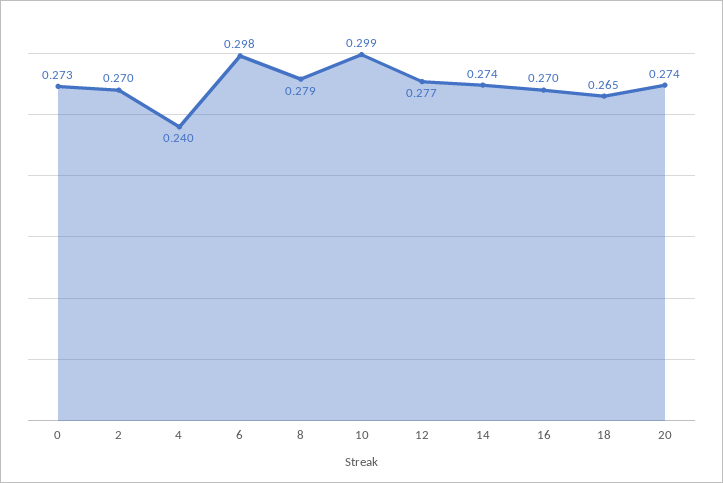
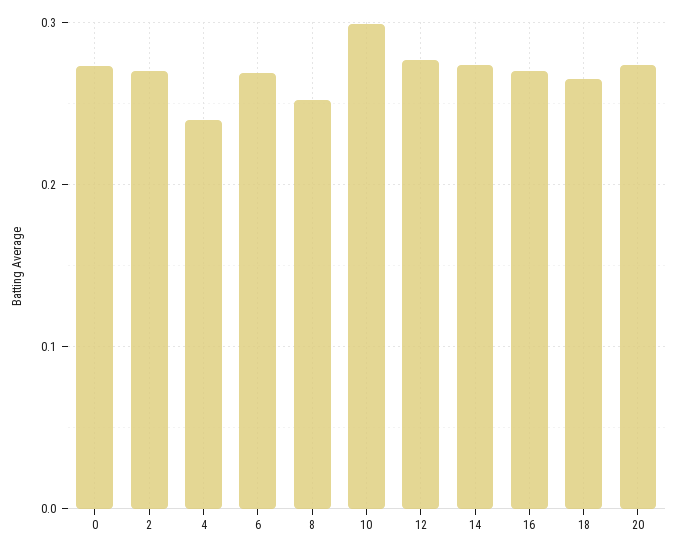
  {
    "0": 0.273,
    "2": 0.27,
    "4": 0.24,
-   "6": 0.298,
+   "6": 0.27,
-   "8": 0.279,
+   "8": 0.25,
    "10": 0.299,
    "12": 0.277,
    "14": 0.274,
    "16": 0.27,
    "18": 0.265,
    "20": 0.274
  }

